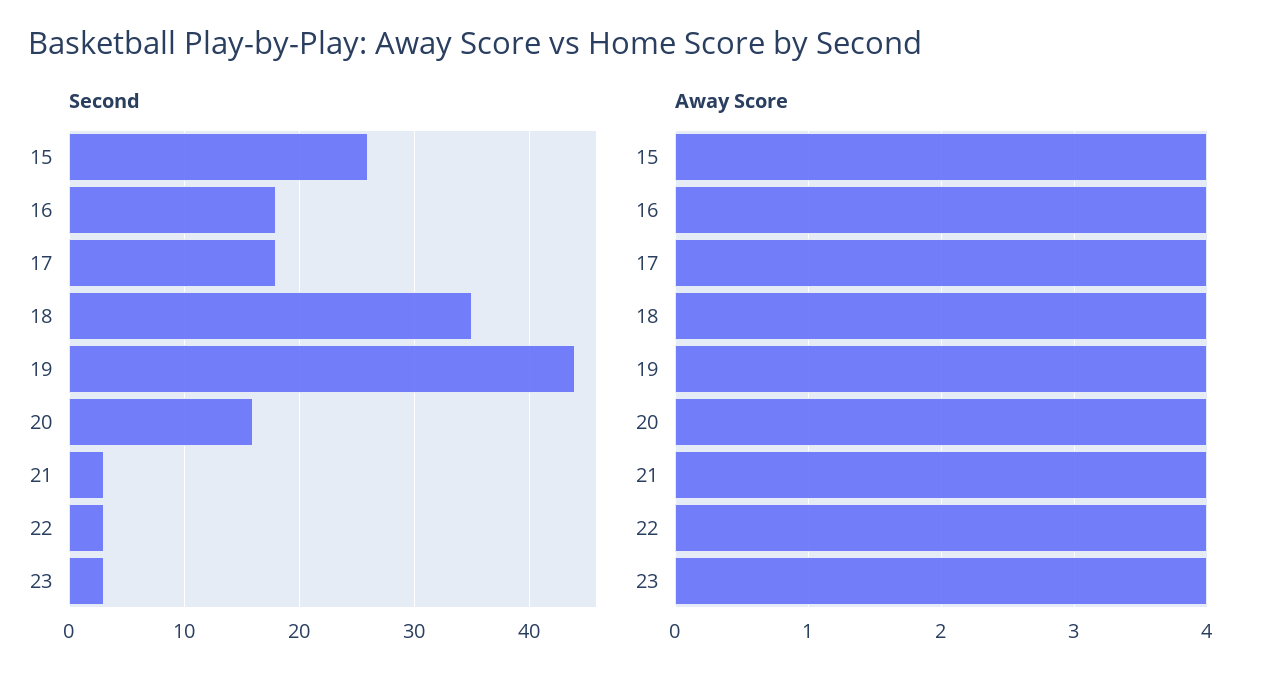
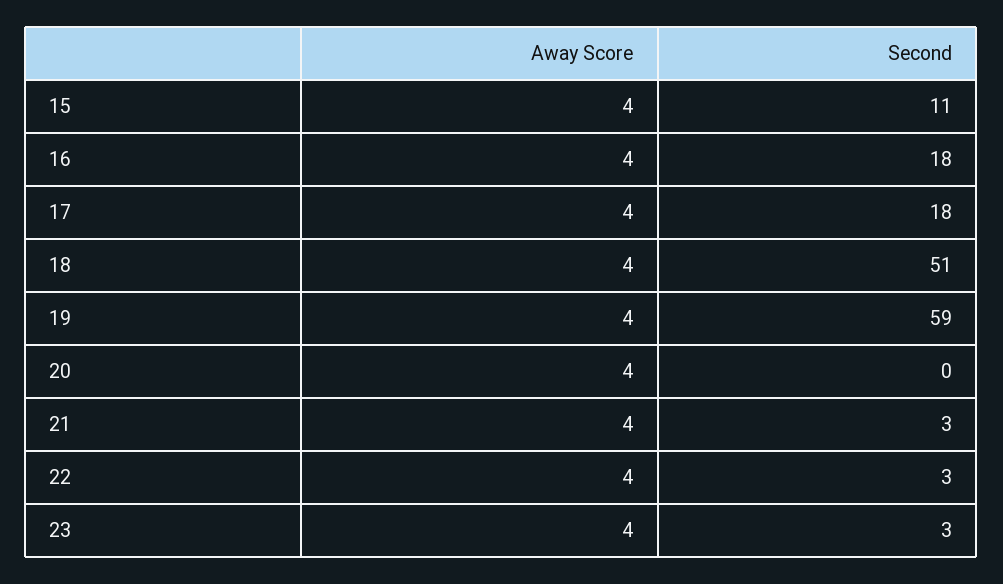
  {
    "Second": {
-     "15": 26,
+     "15": 11,
      "16": 18,
      "17": 18,
-     "18": 35,
+     "18": 51,
-     "19": 44,
+     "19": 59,
-     "20": 16,
+     "20": 0,
      "21": 3,
      "22": 3,
      "23": 3
    },
    "Away Score": {
      "15": 4,
      "16": 4,
      "17": 4,
      "18": 4,
      "19": 4,
      "20": 4,
      "21": 4,
      "22": 4,
      "23": 4
    }
  }

